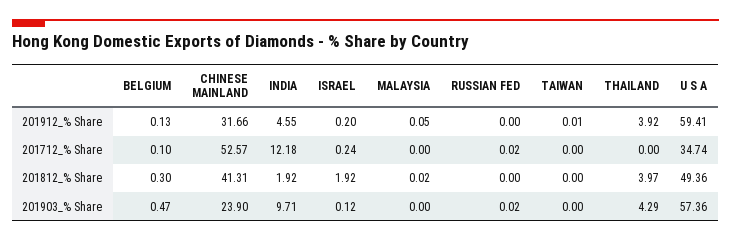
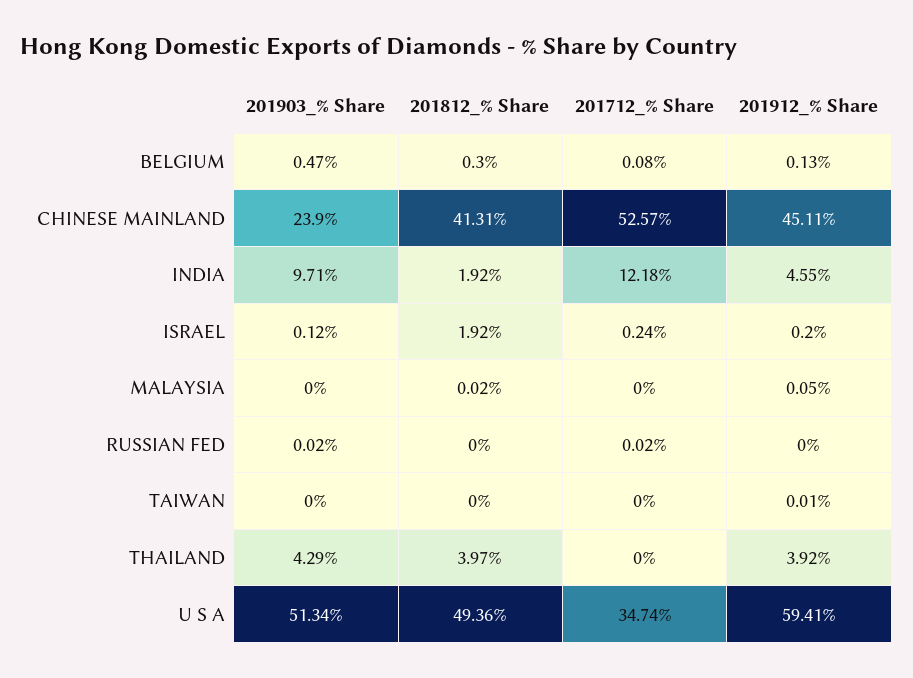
  {
    "BELGIUM": {
      "201912_% Share": 0.13,
-     "201712_% Share": 0.1,
+     "201712_% Share": 0.08,
      "201812_% Share": 0.3,
      "201903_% Share": 0.47
    },
    "CHINESE MAINLAND": {
-     "201912_% Share": 31.66,
+     "201912_% Share": 45.11,
      "201712_% Share": 52.57,
      "201812_% Share": 41.31,
      "201903_% Share": 23.9
    },
    "INDIA": {
      "201912_% Share": 4.55,
      "201712_% Share": 12.18,
      "201812_% Share": 1.92,
      "201903_% Share": 9.71
    },
    "ISRAEL": {
      "201912_% Share": 0.2,
      "201712_% Share": 0.24,
      "201812_% Share": 1.92,
      "201903_% Share": 0.12
    },
    "MALAYSIA": {
      "201912_% Share": 0.05,
      "201712_% Share": 0,
      "201812_% Share": 0.02,
      "201903_% Share": 0
    },
    "RUSSIAN FED": {
      "201912_% Share": 0,
      "201712_% Share": 0.02,
      "201812_% Share": 0,
      "201903_% Share": 0.02
    },
    "TAIWAN": {
      "201912_% Share": 0.01,
      "201712_% Share": 0,
      "201812_% Share": 0,
      "201903_% Share": 0
    },
    "THAILAND": {
      "201912_% Share": 3.92,
      "201712_% Share": 0,
      "201812_% Share": 3.97,
      "201903_% Share": 4.29
    },
    "U S A": {
      "201912_% Share": 59.41,
      "201712_% Share": 34.74,
      "201812_% Share": 49.36,
-     "201903_% Share": 57.36
+     "201903_% Share": 51.34
    }
  }

